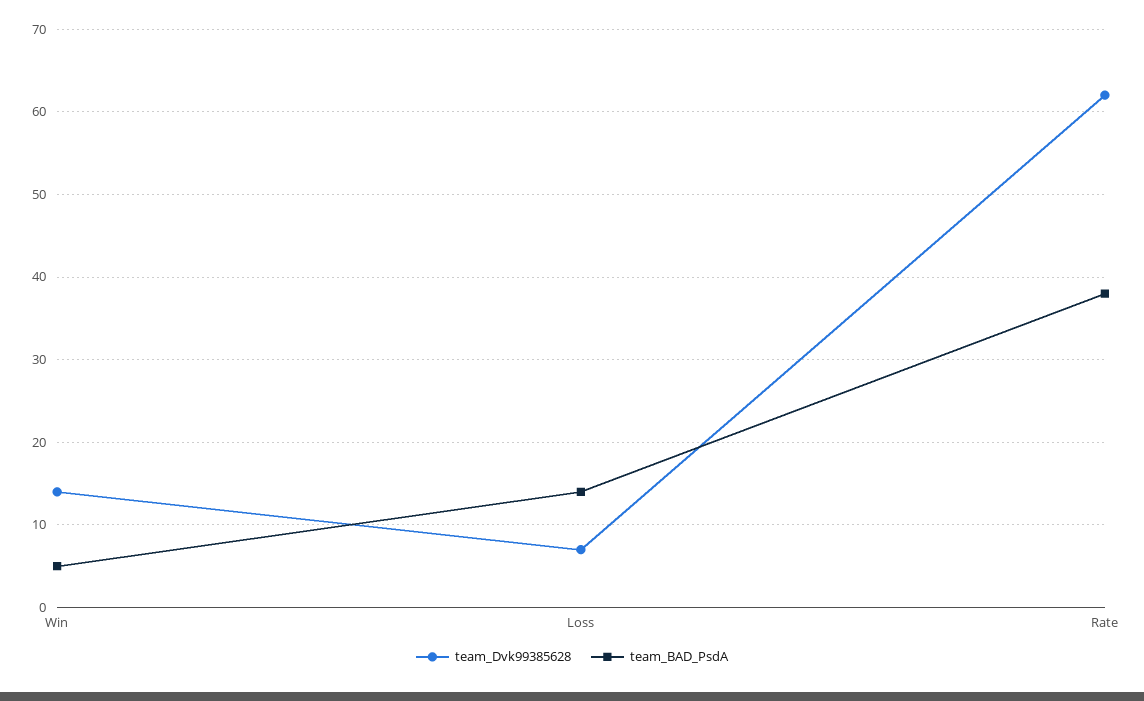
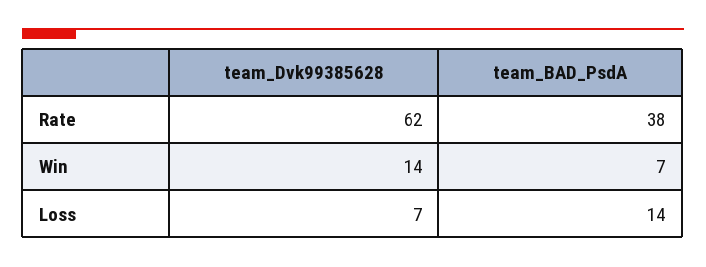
  {
    "team_Dvk99385628": {
      "Win": 14,
      "Loss": 7,
      "Rate": 62
    },
    "team_BAD_PsdA": {
-     "Win": 5,
+     "Win": 7,
      "Loss": 14,
      "Rate": 38
    }
  }

